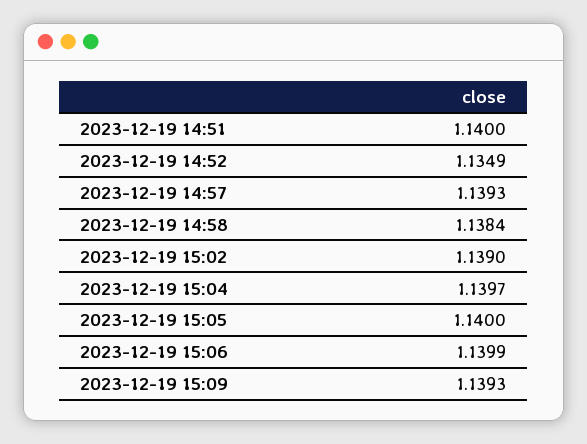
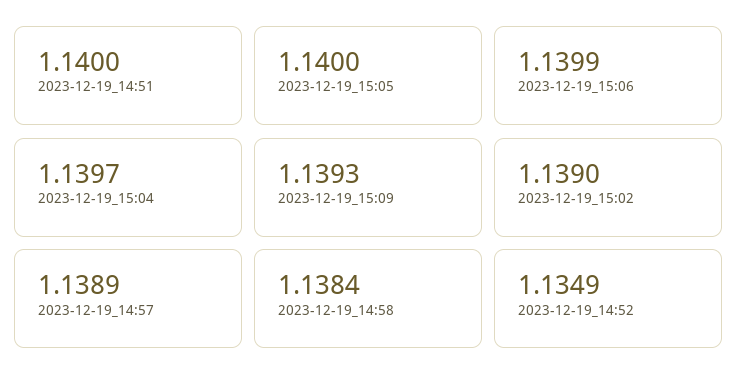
  {
    "2023-12-19 14:51": 1.14,
    "2023-12-19 14:52": 1.1349,
-   "2023-12-19 14:57": 1.1393,
+   "2023-12-19 14:57": 1.1389,
    "2023-12-19 14:58": 1.1384,
    "2023-12-19 15:02": 1.139,
    "2023-12-19 15:04": 1.1397,
    "2023-12-19 15:05": 1.14,
    "2023-12-19 15:06": 1.1399,
    "2023-12-19 15:09": 1.1393
  }

